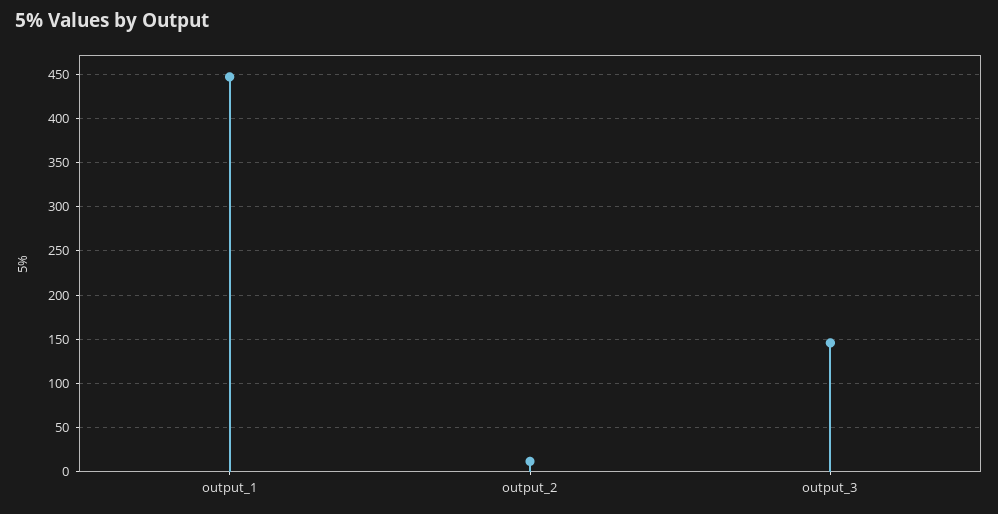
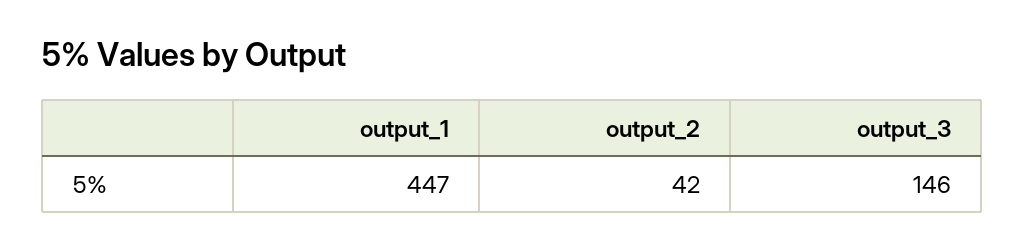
  {
    "output_1": 447,
-   "output_2": 10,
+   "output_2": 42,
    "output_3": 146
  }

